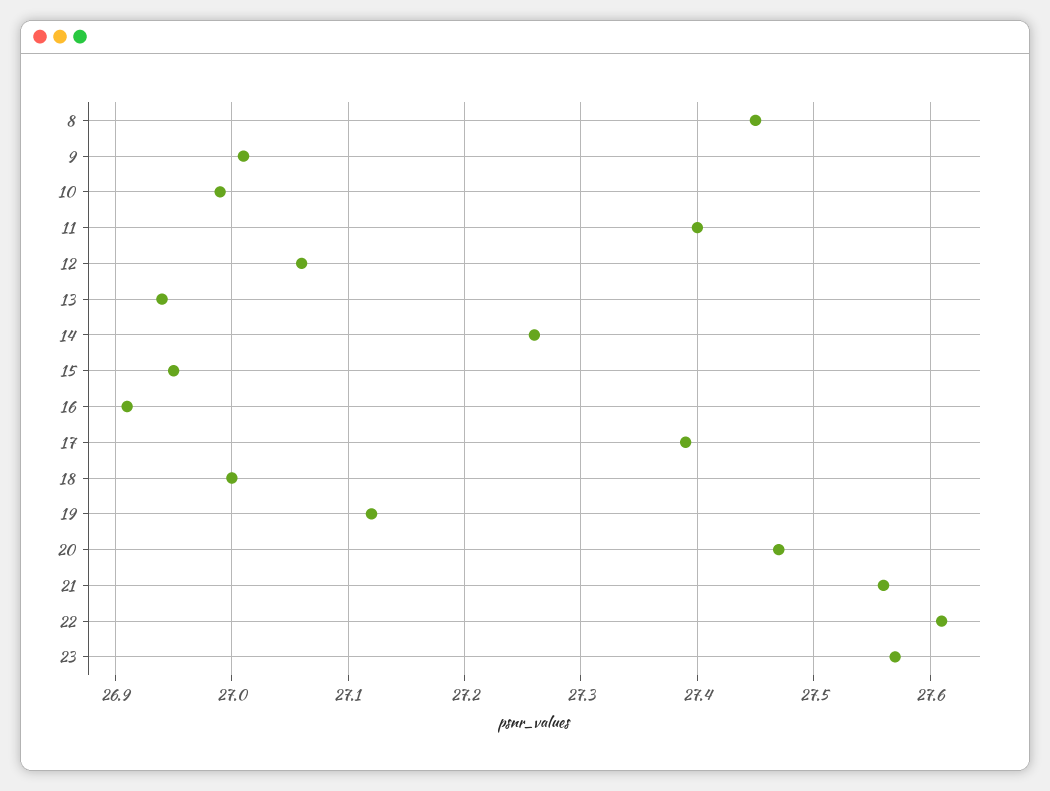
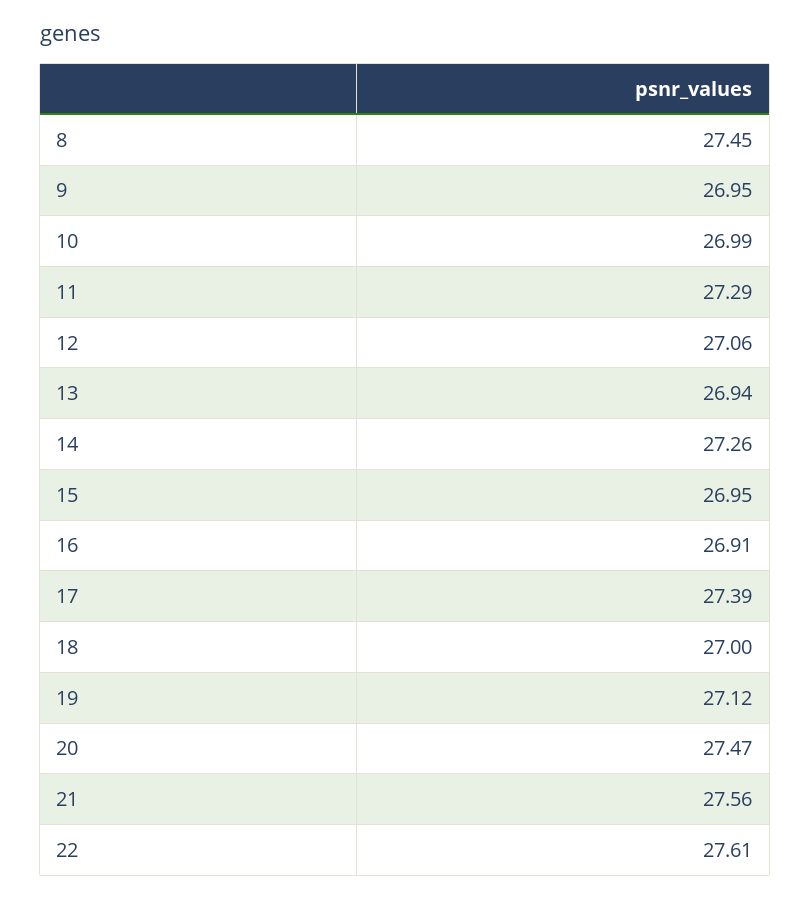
  {
    "8": 27.45,
-   "9": 27.01,
+   "9": 26.95,
    "10": 26.99,
-   "11": 27.4,
+   "11": 27.29,
    "12": 27.06,
    "13": 26.94,
    "14": 27.26,
    "15": 26.95,
    "16": 26.91,
    "17": 27.39,
    "18": 27,
    "19": 27.12,
    "20": 27.47,
    "21": 27.56,
-   "22": 27.61,
+   "22": 27.61
-   "23": 27.57
  }

